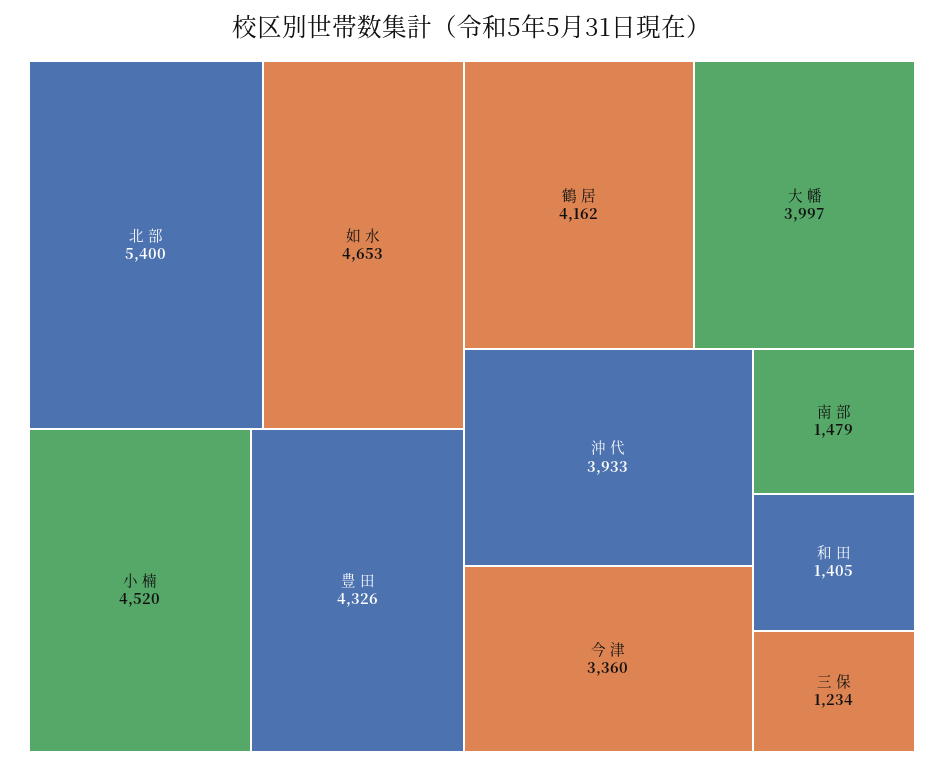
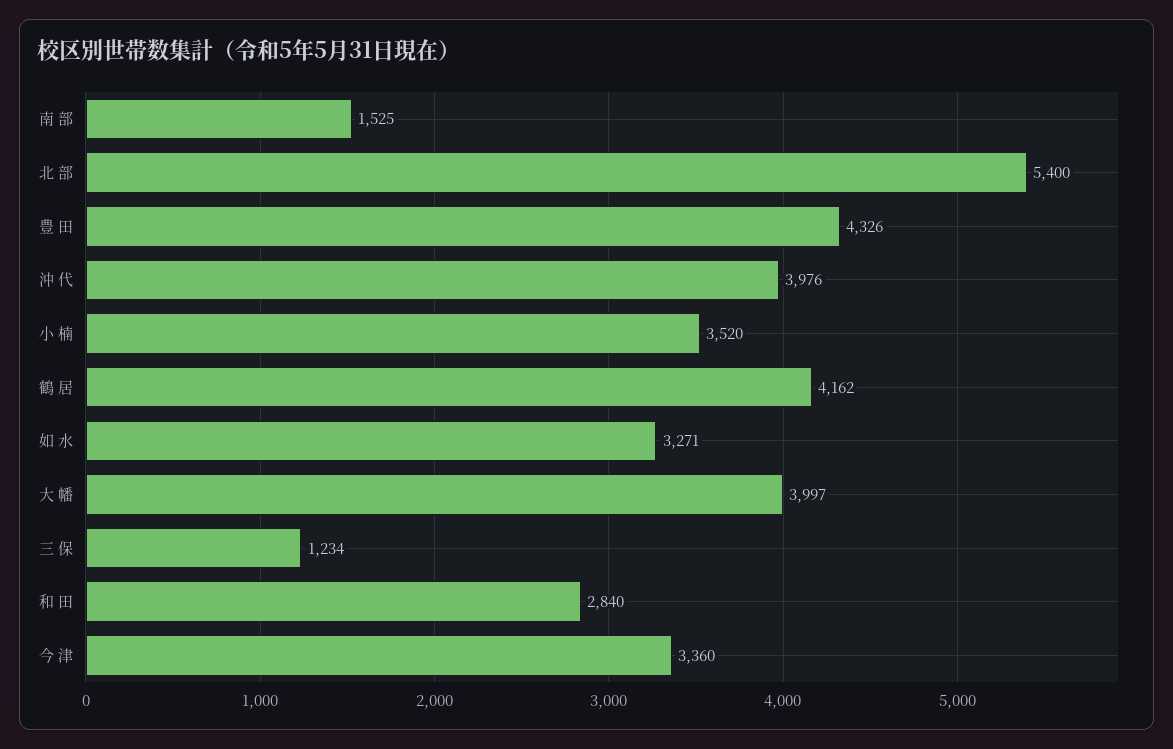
  {
    "北 部": 5400,
-   "如 水": 4653,
+   "如 水": 3271,
-   "小 楠": 4520,
+   "小 楠": 3520,
    "豊 田": 4326,
    "鶴 居": 4162,
    "大 幡": 3997,
-   "沖 代": 3933,
+   "沖 代": 3976,
    "今 津": 3360,
-   "南 部": 1479,
+   "南 部": 1525,
-   "和 田": 1405,
+   "和 田": 2840,
    "三 保": 1234
  }

